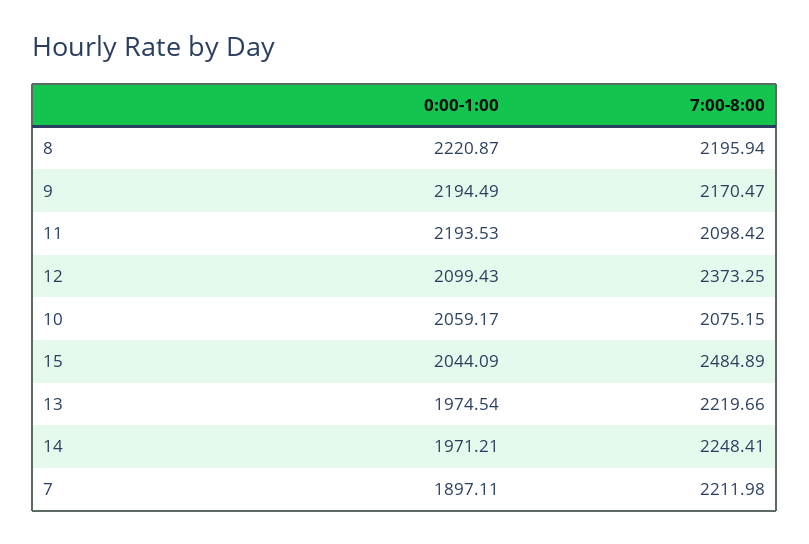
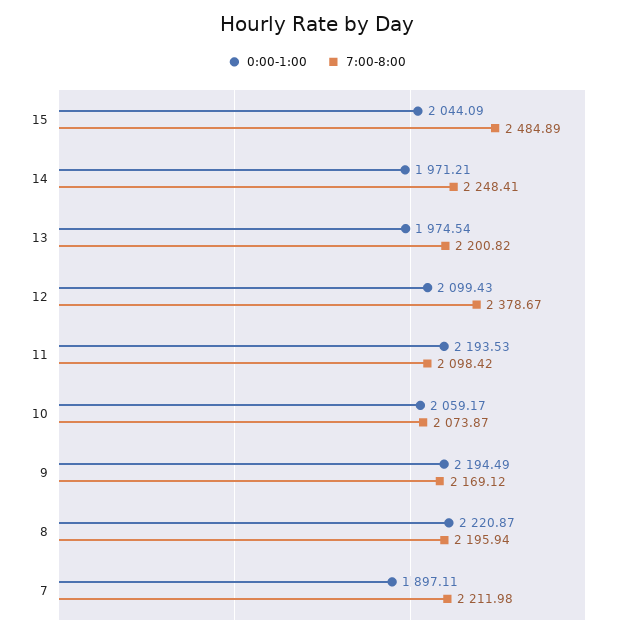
  {
    "0:00-1:00": {
      "8": 2220.87,
      "9": 2194.49,
      "11": 2193.53,
      "12": 2099.43,
      "10": 2059.17,
      "15": 2044.09,
      "13": 1974.54,
      "14": 1971.21,
      "7": 1897.11
    },
    "7:00-8:00": {
      "8": 2195.94,
-     "9": 2170.47,
+     "9": 2169.12,
      "11": 2098.42,
-     "12": 2373.25,
+     "12": 2378.67,
-     "10": 2075.15,
+     "10": 2073.87,
      "15": 2484.89,
-     "13": 2219.66,
+     "13": 2200.82,
      "14": 2248.41,
      "7": 2211.98
    }
  }

